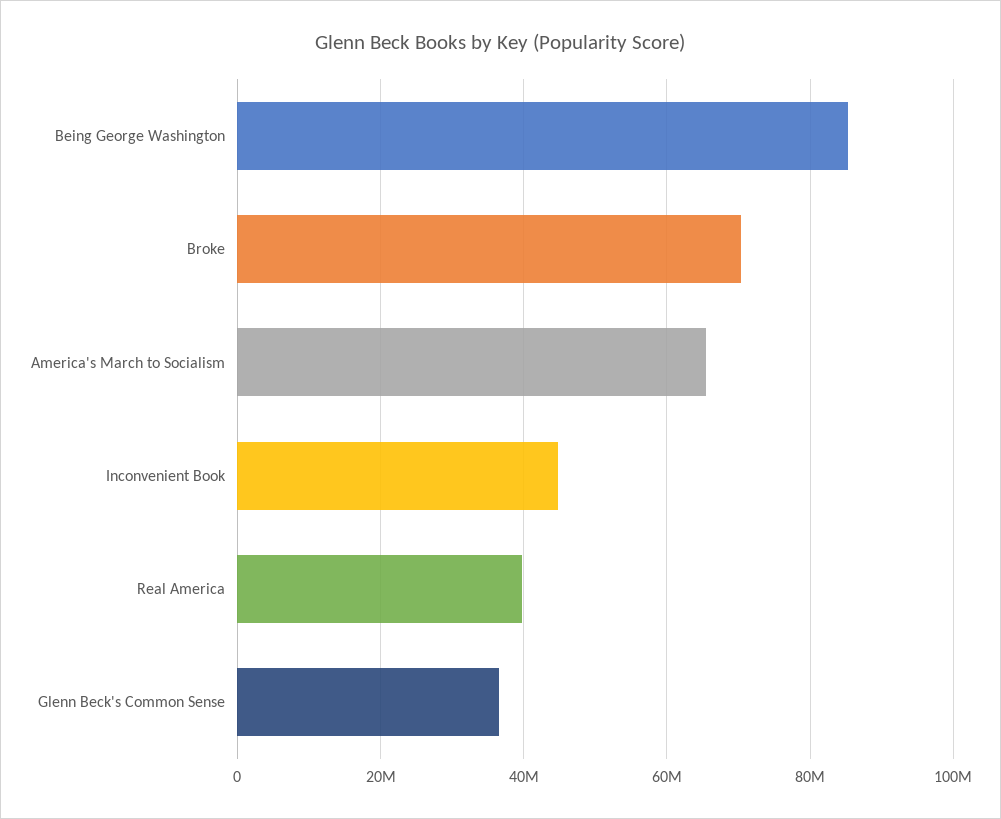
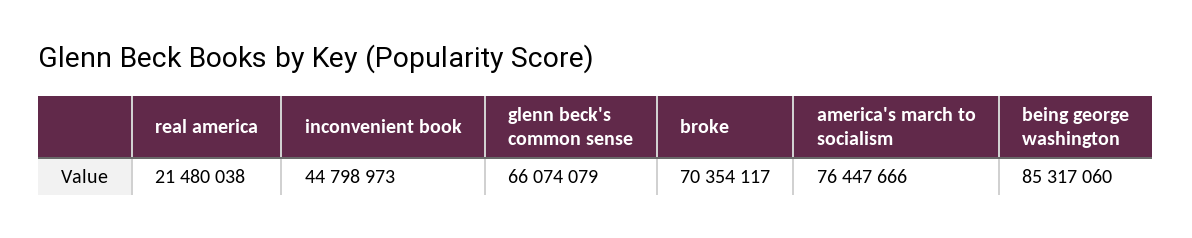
  {
    "Being George Washington": 85317060,
    "Broke": 70354117,
-   "America's March to Socialism": 66000000,
+   "America's March to Socialism": 76447666,
    "Inconvenient Book": 44798973,
-   "Real America": 40000000,
+   "Real America": 21480038,
-   "Glenn Beck's Common Sense": 36000000
+   "Glenn Beck's Common Sense": 66074079
  }

